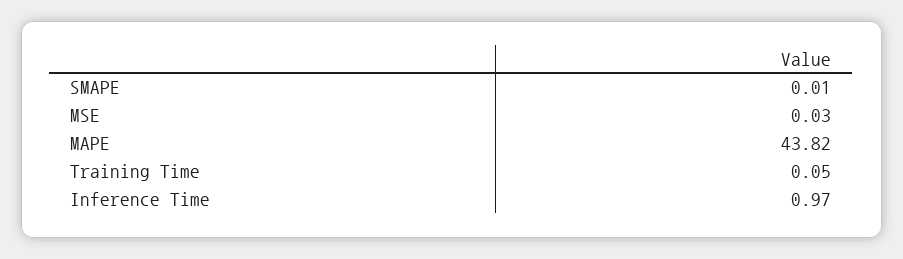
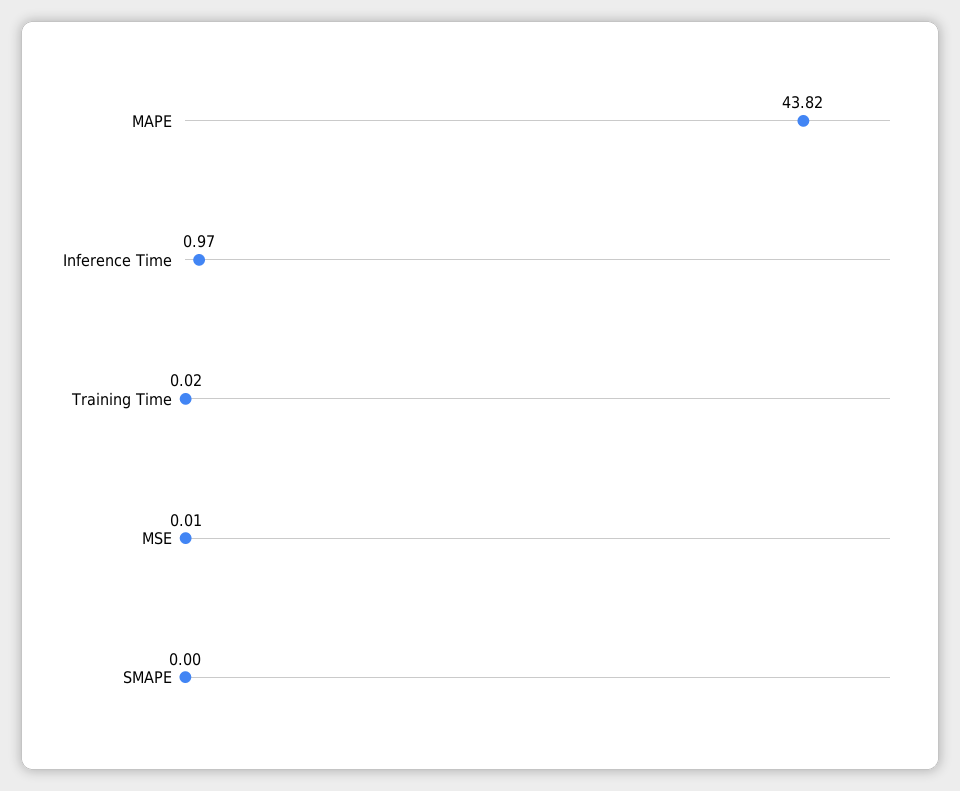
  {
-   "SMAPE": 0.01,
+   "SMAPE": 0,
-   "MSE": 0.03,
+   "MSE": 0.01,
    "MAPE": 43.82,
-   "Training Time": 0.05,
+   "Training Time": 0.02,
    "Inference Time": 0.97
  }

